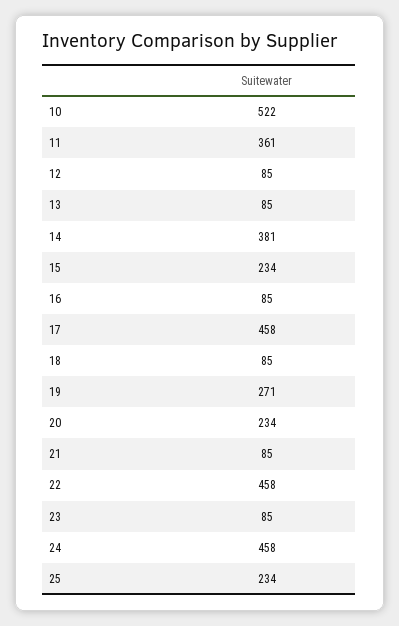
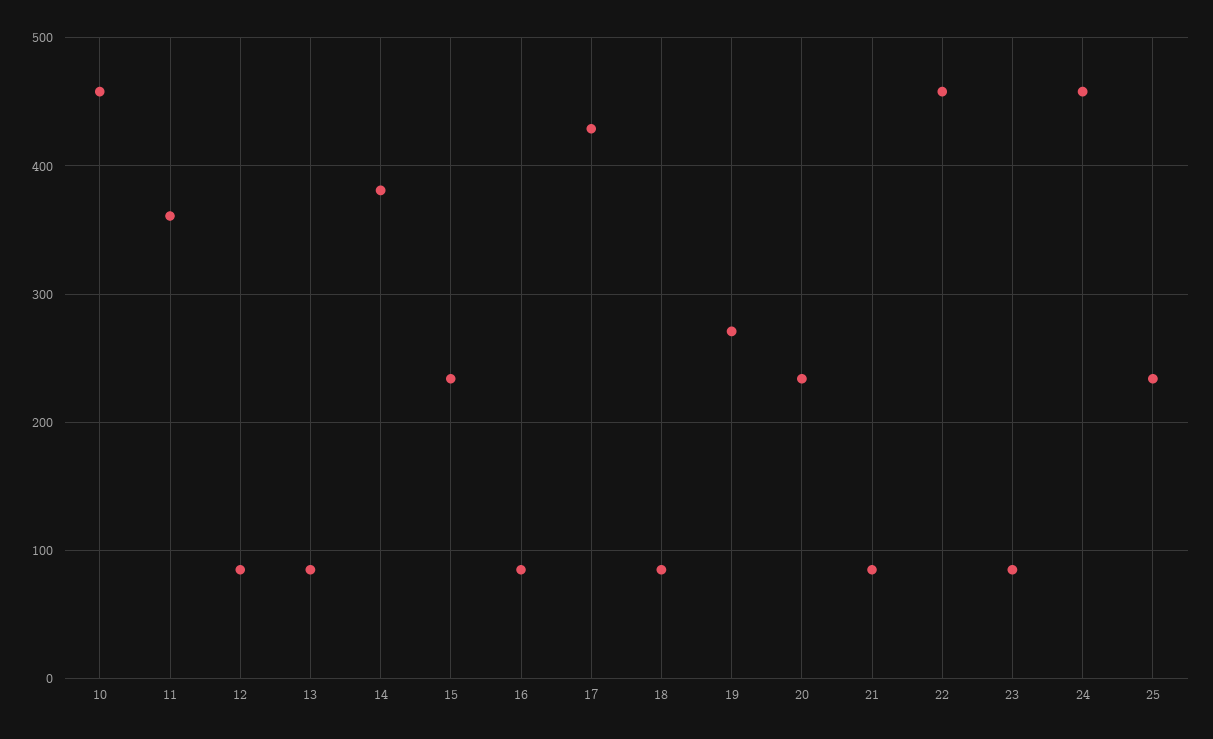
  {
-   "10": 522,
+   "10": 460,
    "11": 361,
    "12": 85,
    "13": 85,
    "14": 381,
    "15": 234,
    "16": 85,
-   "17": 458,
+   "17": 430,
    "18": 85,
    "19": 271,
    "20": 234,
    "21": 85,
    "22": 458,
    "23": 85,
    "24": 458,
    "25": 234
  }

